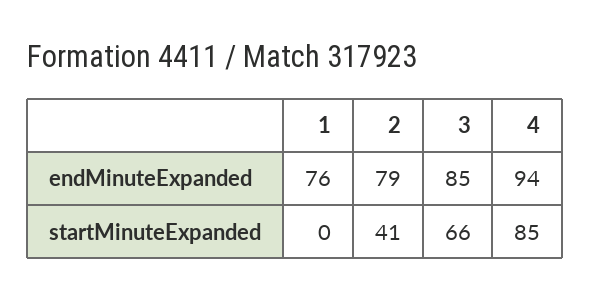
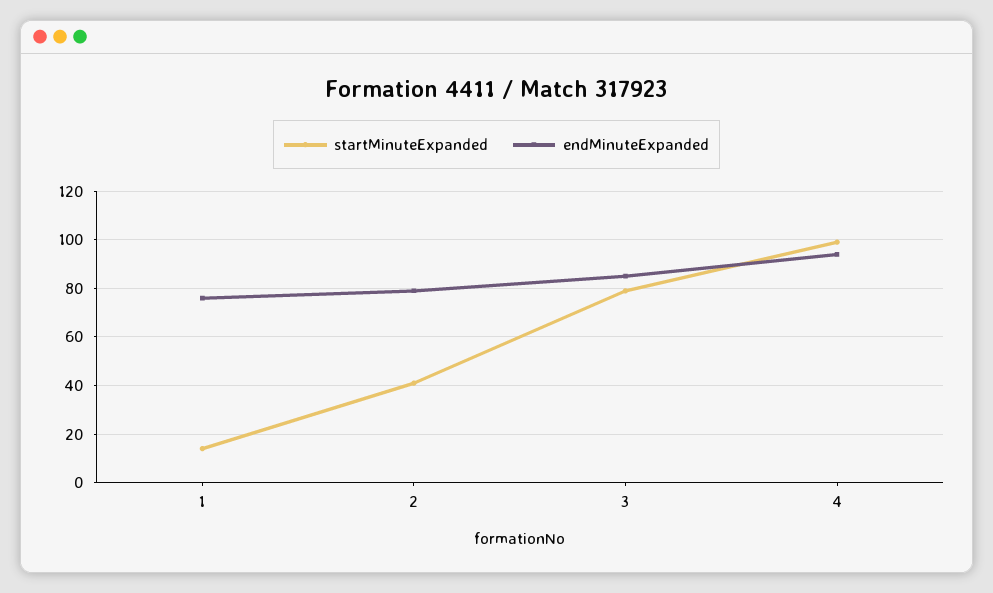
  {
    "endMinuteExpanded": {
      "1": 76,
      "2": 79,
      "3": 85,
      "4": 94
    },
    "startMinuteExpanded": {
-     "1": 0,
+     "1": 15,
      "2": 41,
-     "3": 66,
+     "3": 80,
-     "4": 85
+     "4": 100
    }
  }

